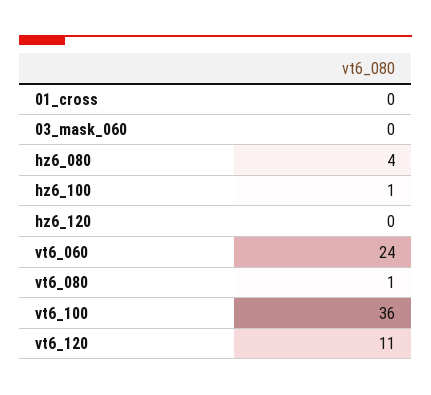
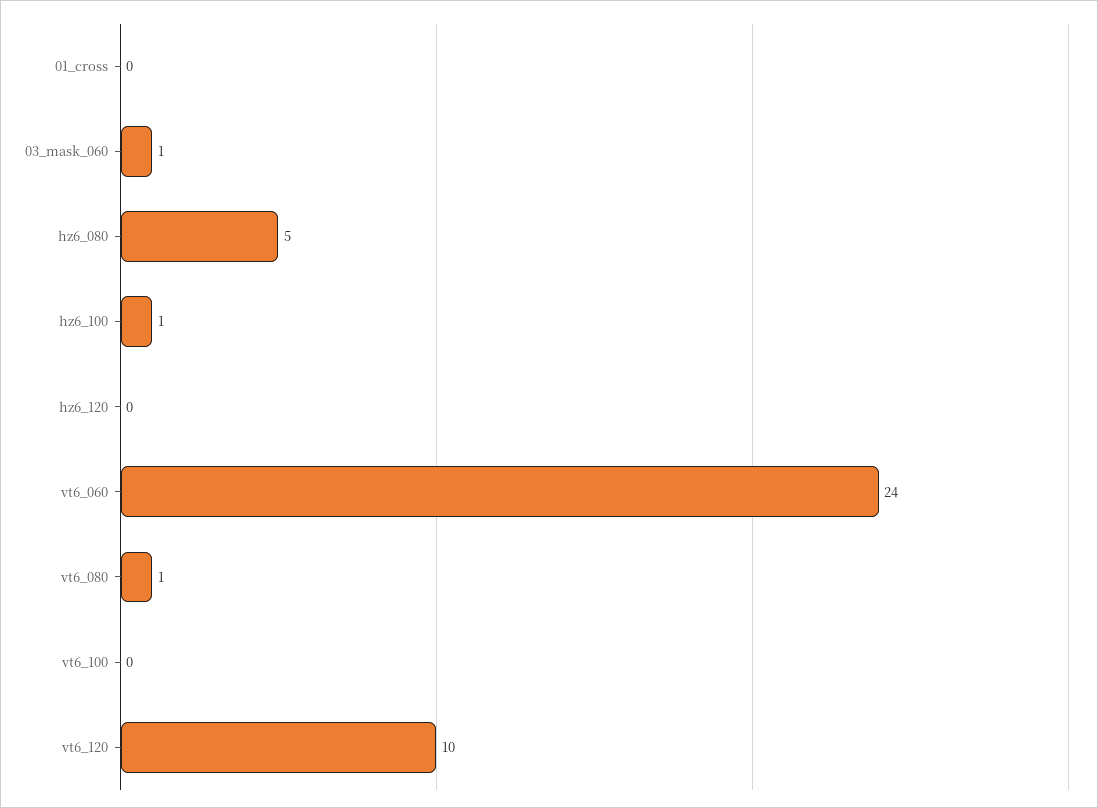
  {
    "01_cross": 0,
-   "03_mask_060": 0,
+   "03_mask_060": 1,
-   "hz6_080": 4,
+   "hz6_080": 5,
    "hz6_100": 1,
    "hz6_120": 0,
    "vt6_060": 24,
    "vt6_080": 1,
-   "vt6_100": 36,
+   "vt6_100": 0,
-   "vt6_120": 11
+   "vt6_120": 10
  }

